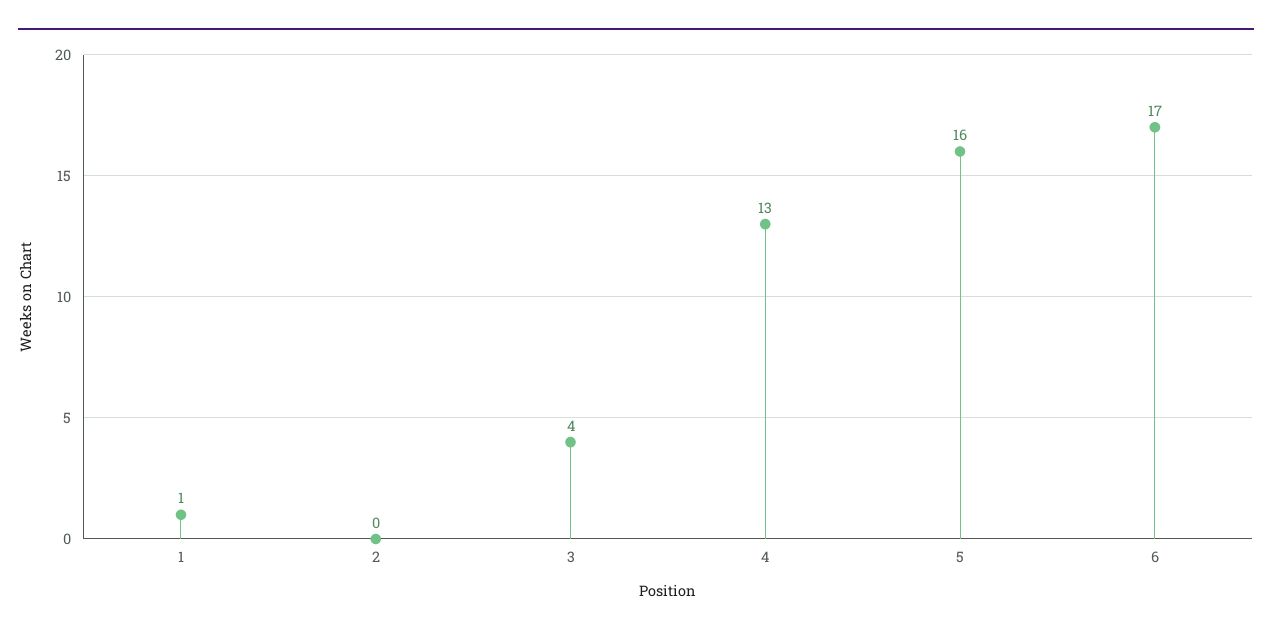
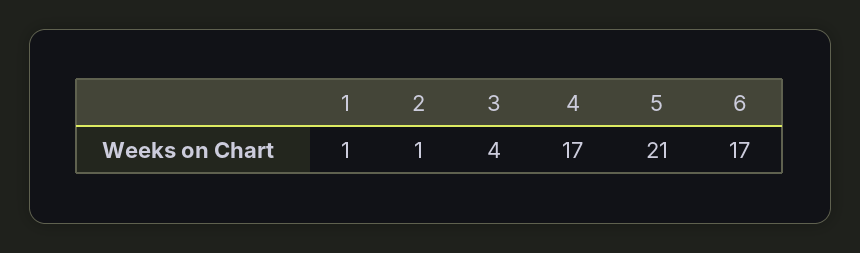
  {
    "1": 1,
-   "2": 0,
+   "2": 1,
    "3": 4,
-   "4": 13,
+   "4": 17,
-   "5": 16,
+   "5": 21,
    "6": 17
  }

